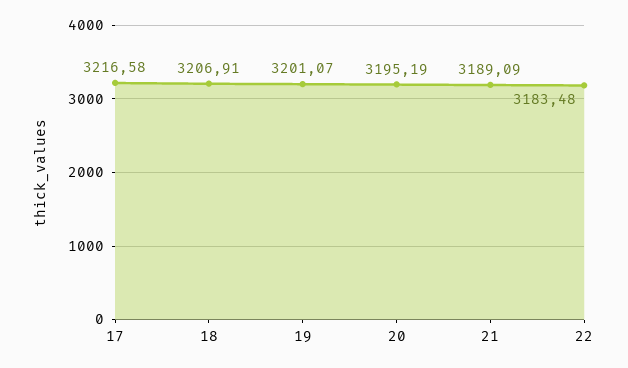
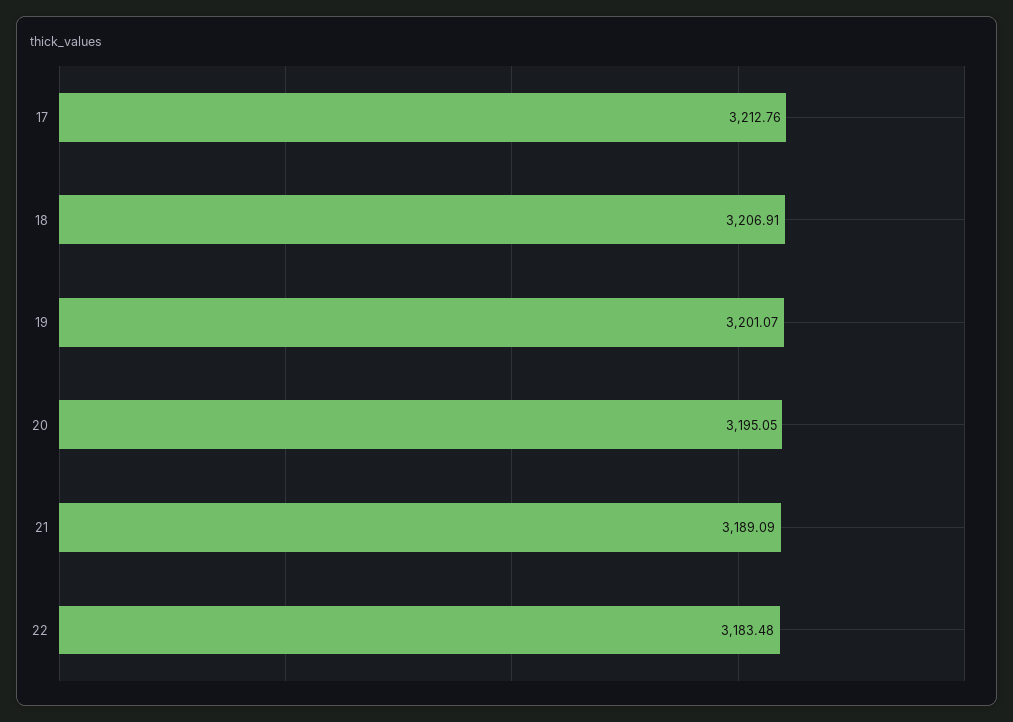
  {
-   "17": 3216.58,
+   "17": 3212.76,
    "18": 3206.91,
    "19": 3201.07,
-   "20": 3195.19,
+   "20": 3195.05,
    "21": 3189.09,
    "22": 3183.48
  }

